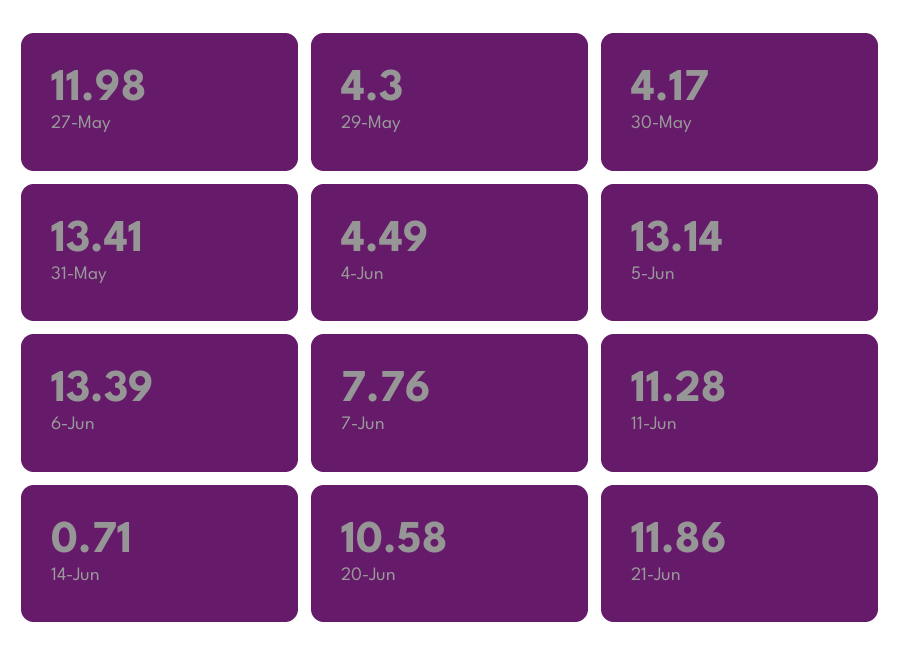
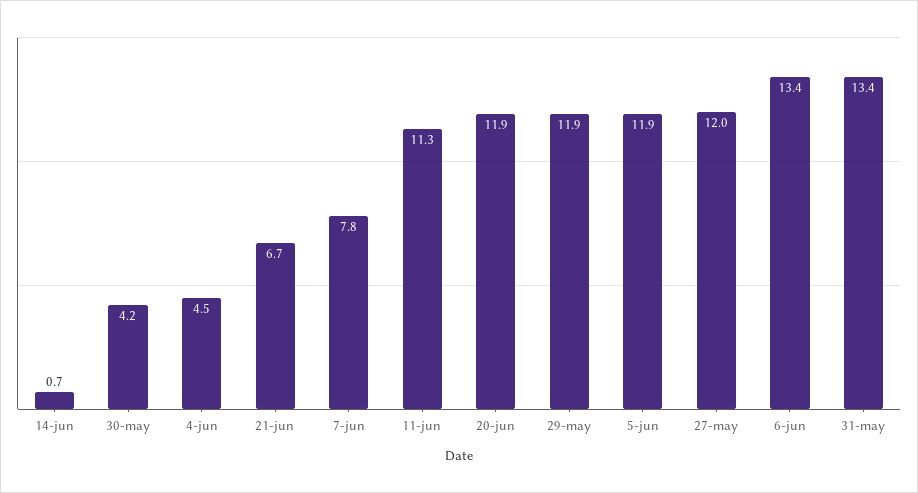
  {
    "27-May": 11.98,
-   "29-May": 4.3,
+   "29-May": 11.9,
    "30-May": 4.17,
    "31-May": 13.41,
    "4-Jun": 4.49,
-   "5-Jun": 13.14,
+   "5-Jun": 11.9,
    "6-Jun": 13.39,
    "7-Jun": 7.76,
    "11-Jun": 11.28,
    "14-Jun": 0.71,
-   "20-Jun": 10.58,
+   "20-Jun": 11.9,
-   "21-Jun": 11.86
+   "21-Jun": 6.7
  }

